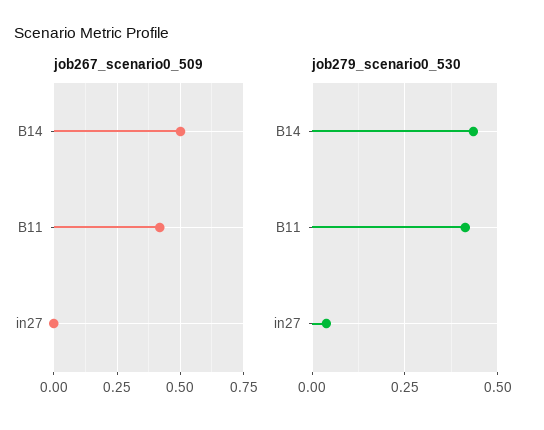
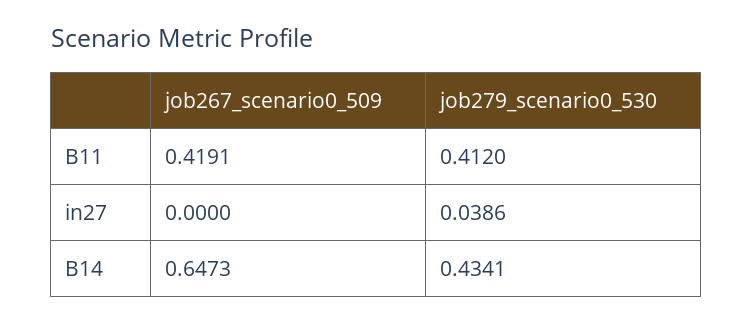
  {
    "job267_scenario0_509": {
-     "B14": 0.5,
+     "B14": 0.6473,
      "B11": 0.4191,
      "in27": 0
    },
    "job279_scenario0_530": {
      "B14": 0.4341,
      "B11": 0.412,
      "in27": 0.0386
    }
  }

